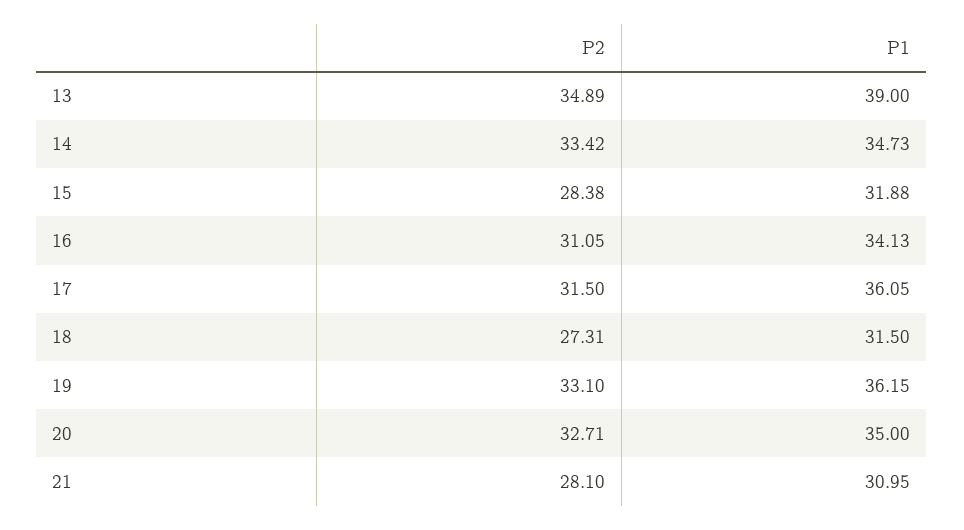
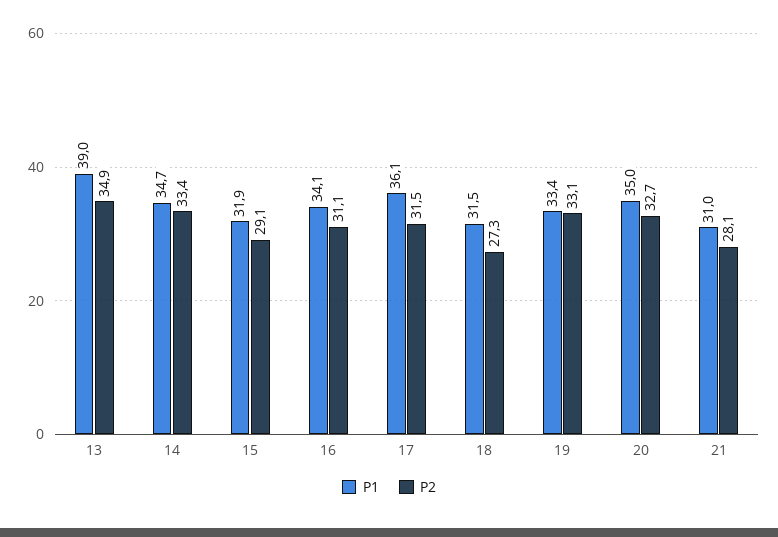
  {
    "P2": {
      "13": 34.89,
      "14": 33.42,
-     "15": 28.38,
+     "15": 29.1,
      "16": 31.05,
      "17": 31.5,
      "18": 27.31,
      "19": 33.1,
      "20": 32.71,
      "21": 28.1
    },
    "P1": {
      "13": 39,
      "14": 34.73,
      "15": 31.88,
      "16": 34.13,
      "17": 36.05,
      "18": 31.5,
-     "19": 36.15,
+     "19": 33.4,
      "20": 35,
      "21": 30.95
    }
  }

